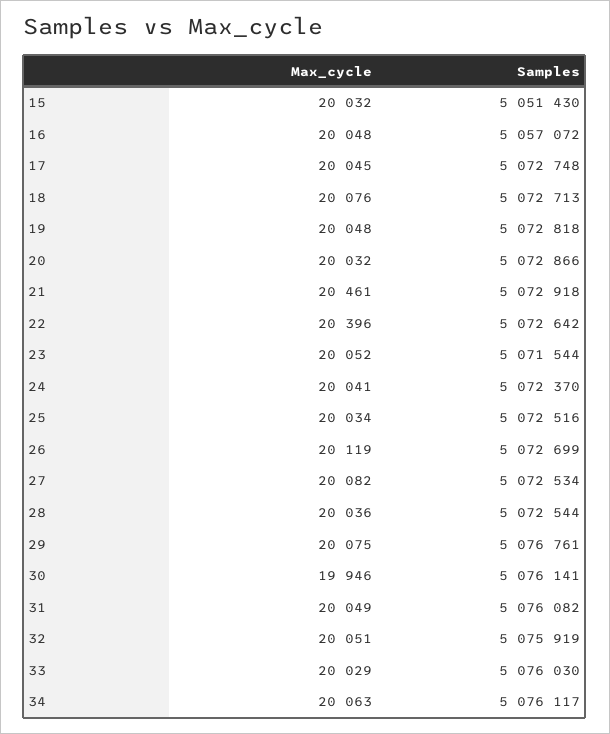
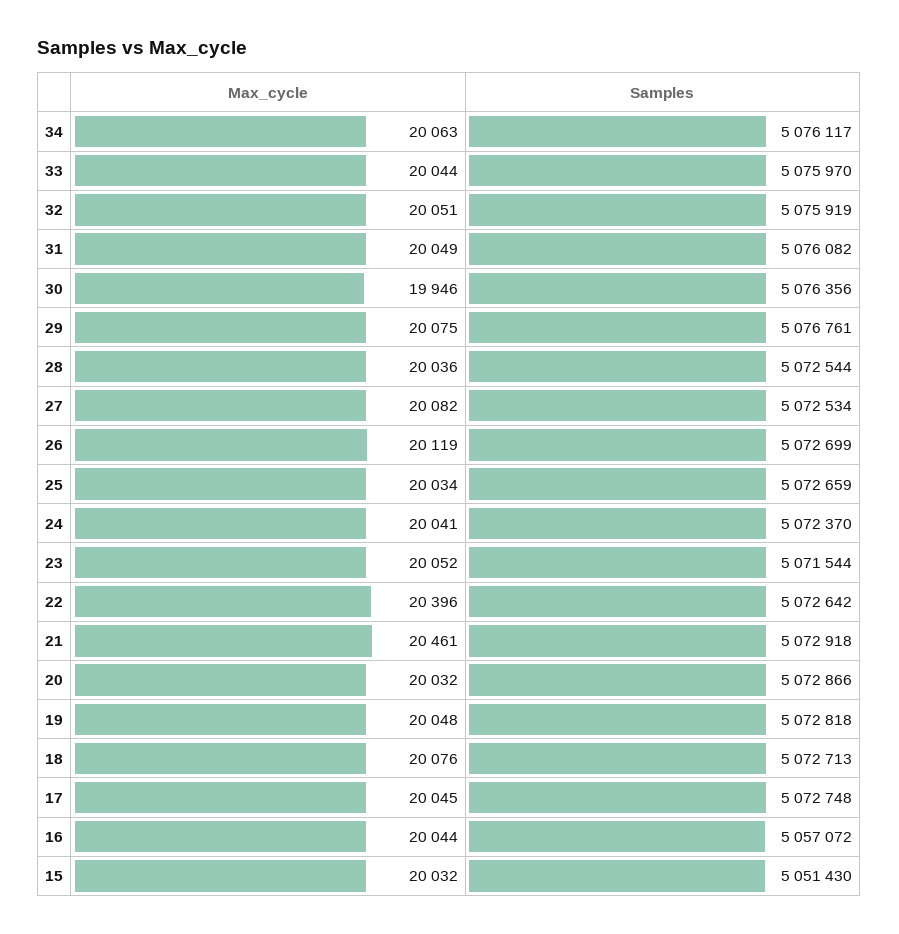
  {
    "Max_cycle": {
      "15": 20032,
-     "16": 20048,
+     "16": 20044,
      "17": 20045,
      "18": 20076,
      "19": 20048,
      "20": 20032,
      "21": 20461,
      "22": 20396,
      "23": 20052,
      "24": 20041,
      "25": 20034,
      "26": 20119,
      "27": 20082,
      "28": 20036,
      "29": 20075,
      "30": 19946,
      "31": 20049,
      "32": 20051,
-     "33": 20029,
+     "33": 20044,
      "34": 20063
    },
    "Samples": {
      "15": 5051430,
      "16": 5057072,
      "17": 5072748,
      "18": 5072713,
      "19": 5072818,
      "20": 5072866,
      "21": 5072918,
      "22": 5072642,
      "23": 5071544,
      "24": 5072370,
-     "25": 5072516,
+     "25": 5072659,
      "26": 5072699,
      "27": 5072534,
      "28": 5072544,
      "29": 5076761,
-     "30": 5076141,
+     "30": 5076356,
      "31": 5076082,
      "32": 5075919,
-     "33": 5076030,
+     "33": 5075970,
      "34": 5076117
    }
  }

